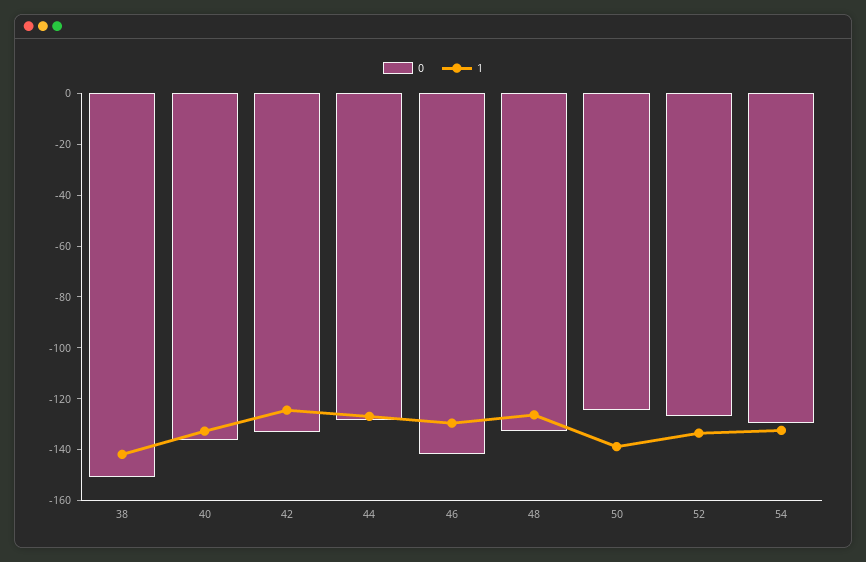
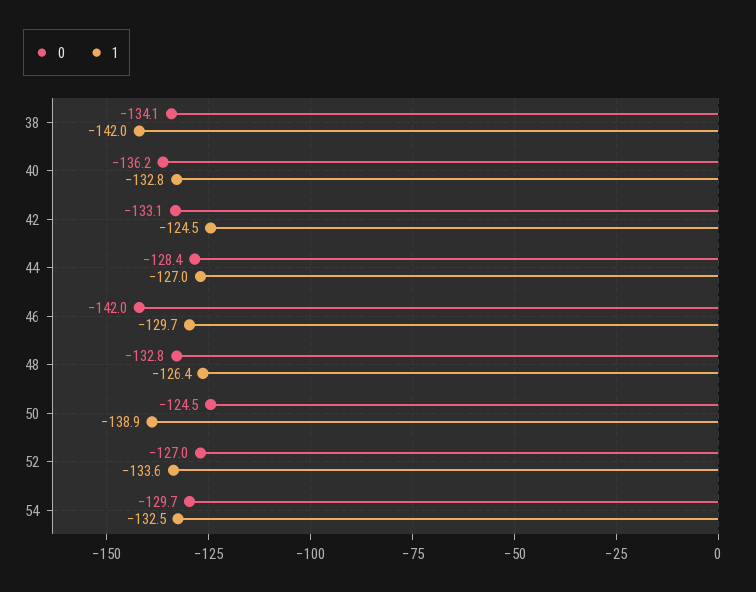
  {
    "0": {
-     "38": -150,
+     "38": -134.1,
      "40": -136.2,
      "42": -133.1,
      "44": -128.4,
      "46": -142,
      "48": -132.8,
      "50": -124.5,
      "52": -127,
      "54": -129.7
    },
    "1": {
      "38": -142,
      "40": -132.8,
      "42": -124.5,
      "44": -127,
      "46": -129.7,
      "48": -126.4,
      "50": -138.9,
      "52": -133.6,
      "54": -132.5
    }
  }

